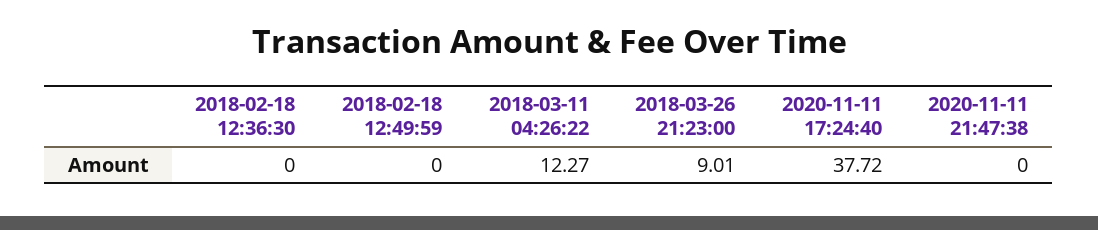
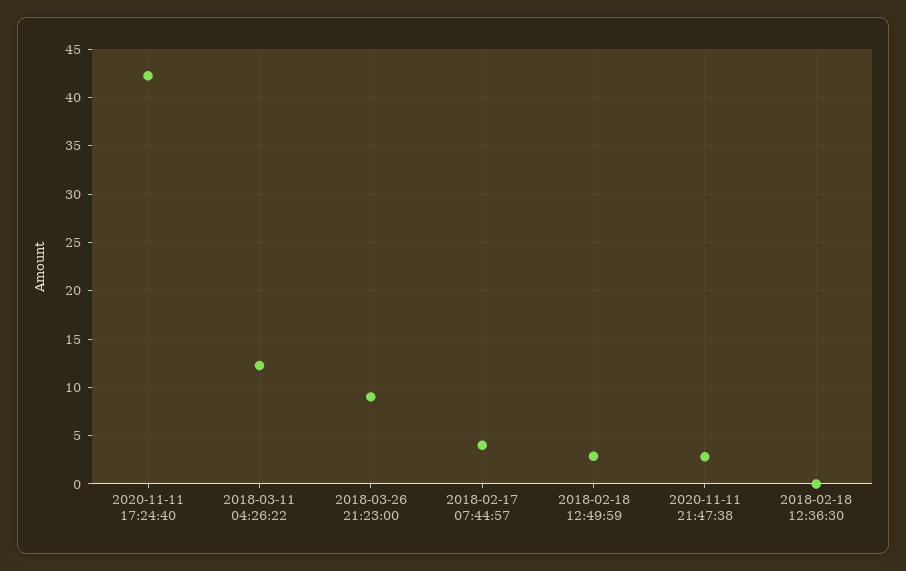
  {
    "2018-02-18 12:36:30": 0,
-   "2018-02-18 12:49:59": 0,
+   "2018-02-18 12:49:59": 3,
    "2018-03-11 04:26:22": 12.27,
    "2018-03-26 21:23:00": 9.01,
-   "2020-11-11 17:24:40": 37.72,
+   "2020-11-11 17:24:40": 42,
-   "2020-11-11 21:47:38": 0
+   "2020-11-11 21:47:38": 3,
+   "2018-02-17 07:44:57": 4
  }

